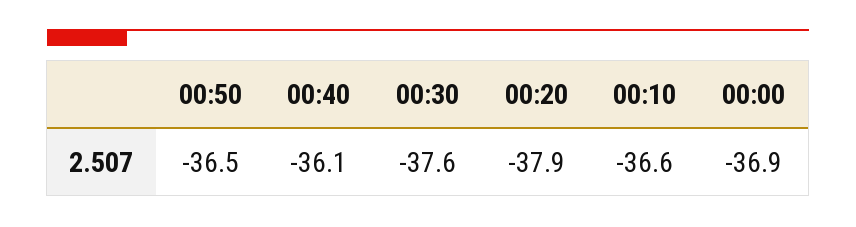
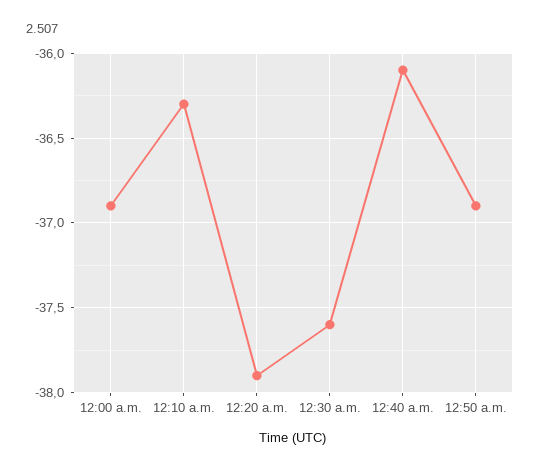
  {
-   "00:50": -36.5,
+   "00:50": -36.9,
    "00:40": -36.1,
    "00:30": -37.6,
    "00:20": -37.9,
-   "00:10": -36.6,
+   "00:10": -36.3,
    "00:00": -36.9
  }

